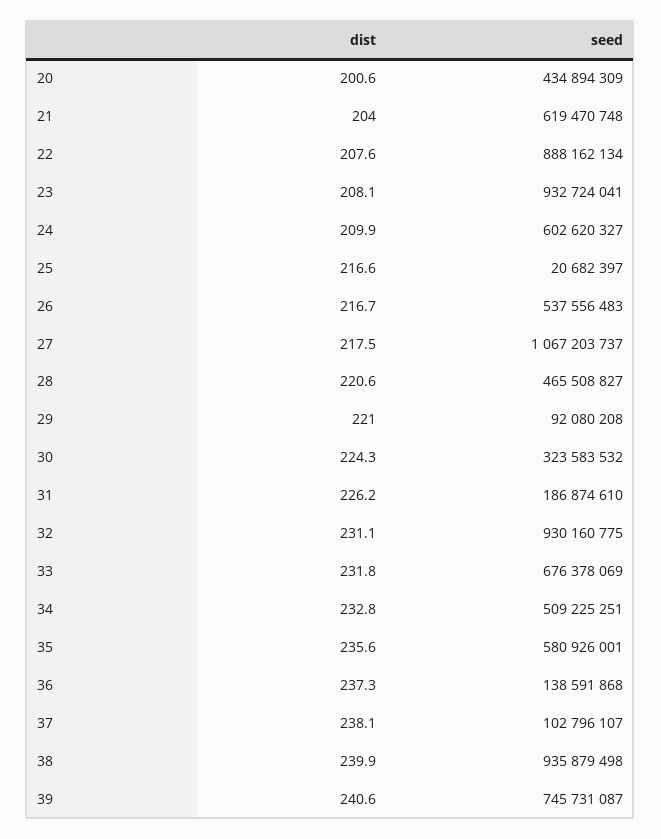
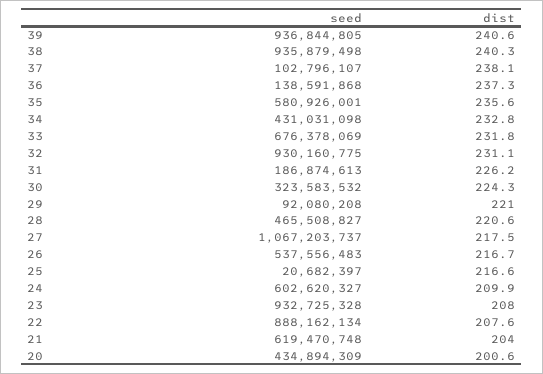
  {
    "dist": {
      "20": 200.6,
      "21": 204,
      "22": 207.6,
-     "23": 208.1,
+     "23": 208,
      "24": 209.9,
      "25": 216.6,
      "26": 216.7,
      "27": 217.5,
      "28": 220.6,
      "29": 221,
      "30": 224.3,
      "31": 226.2,
      "32": 231.1,
      "33": 231.8,
      "34": 232.8,
      "35": 235.6,
      "36": 237.3,
      "37": 238.1,
-     "38": 239.9,
+     "38": 240.3,
      "39": 240.6
    },
    "seed": {
      "20": 434894309,
      "21": 619470748,
      "22": 888162134,
-     "23": 932724041,
+     "23": 932725328,
      "24": 602620327,
      "25": 20682397,
      "26": 537556483,
      "27": 1067203737,
      "28": 465508827,
      "29": 92080208,
      "30": 323583532,
-     "31": 186874610,
+     "31": 186874613,
      "32": 930160775,
      "33": 676378069,
-     "34": 509225251,
+     "34": 431031098,
      "35": 580926001,
      "36": 138591868,
      "37": 102796107,
      "38": 935879498,
-     "39": 745731087
+     "39": 936844805
    }
  }

